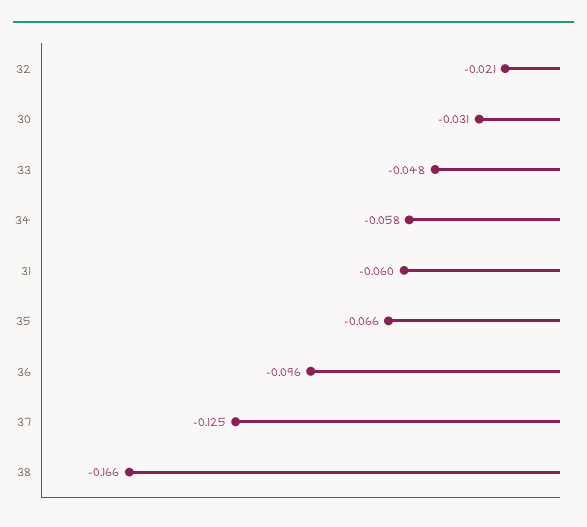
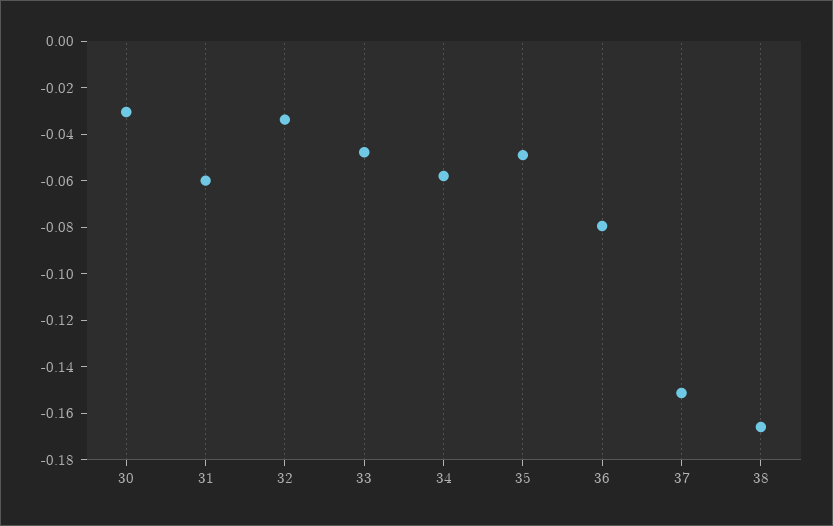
  {
-   "32": -0.021,
+   "32": -0.035,
    "30": -0.031,
    "33": -0.048,
    "34": -0.058,
    "31": -0.06,
-   "35": -0.066,
+   "35": -0.05,
-   "36": -0.096,
+   "36": -0.08,
-   "37": -0.125,
+   "37": -0.15,
    "38": -0.166
  }

